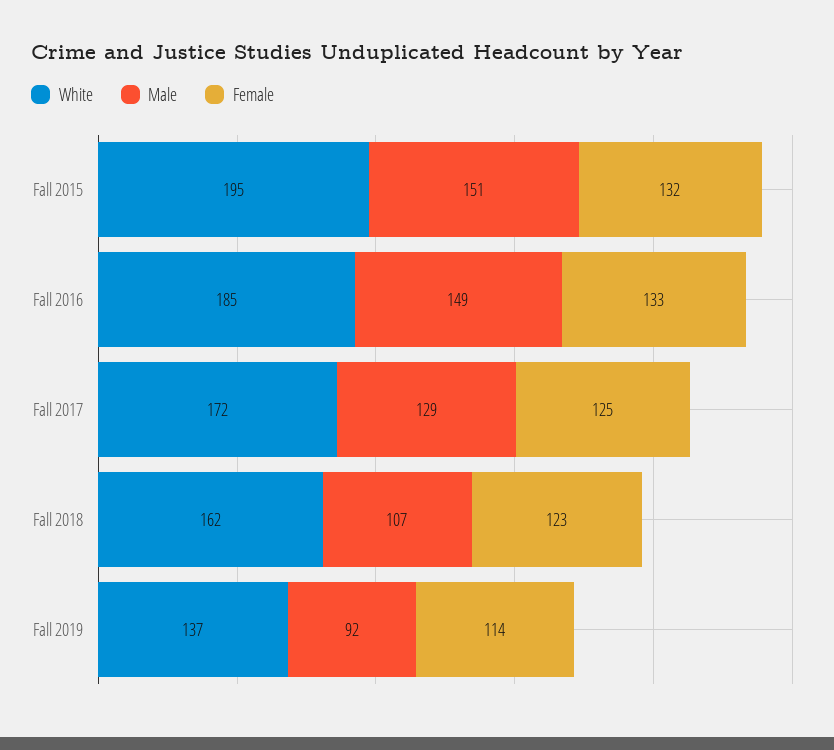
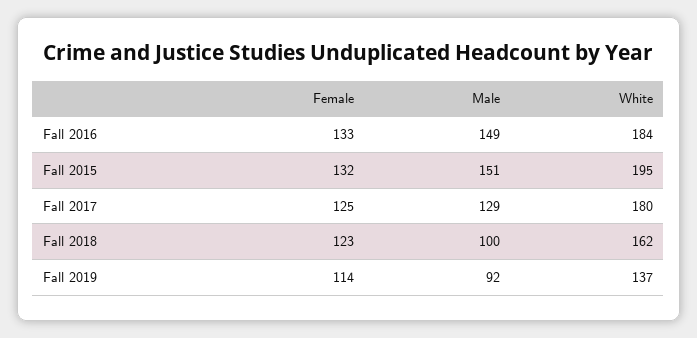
  {
    "White": {
      "Fall 2015": 195,
-     "Fall 2016": 185,
+     "Fall 2016": 184,
-     "Fall 2017": 172,
+     "Fall 2017": 180,
      "Fall 2018": 162,
      "Fall 2019": 137
    },
    "Male": {
      "Fall 2015": 151,
      "Fall 2016": 149,
      "Fall 2017": 129,
-     "Fall 2018": 107,
+     "Fall 2018": 100,
      "Fall 2019": 92
    },
    "Female": {
      "Fall 2015": 132,
      "Fall 2016": 133,
      "Fall 2017": 125,
      "Fall 2018": 123,
      "Fall 2019": 114
    }
  }

